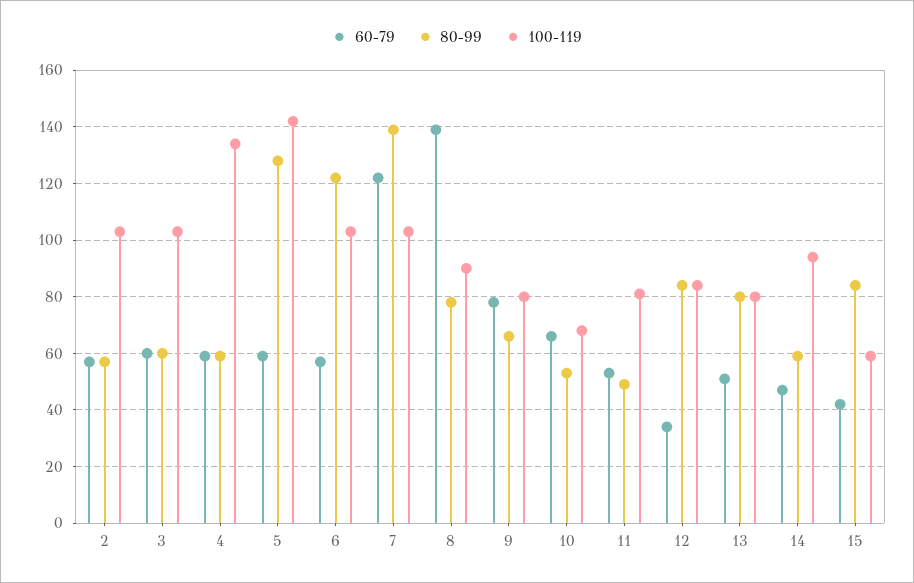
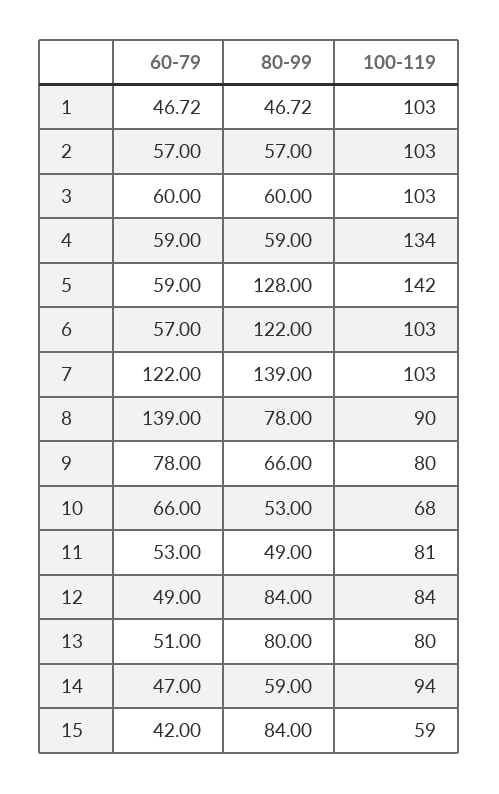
  {
    "60-79": {
      "2": 57,
      "3": 60,
      "4": 59,
      "5": 59,
      "6": 57,
      "7": 122,
      "8": 139,
      "9": 78,
      "10": 66,
      "11": 53,
-     "12": 35,
+     "12": 49,
      "13": 51,
      "14": 47,
-     "15": 42
+     "15": 42,
+     "1": 46.72
    },
    "80-99": {
      "2": 57,
      "3": 60,
      "4": 59,
      "5": 128,
      "6": 122,
      "7": 139,
      "8": 78,
      "9": 66,
      "10": 53,
      "11": 49,
      "12": 84,
      "13": 80,
      "14": 59,
-     "15": 84
+     "15": 84,
+     "1": 46.72
    },
    "100-119": {
      "2": 103,
      "3": 103,
      "4": 134,
      "5": 142,
      "6": 103,
      "7": 103,
      "8": 90,
      "9": 80,
      "10": 68,
      "11": 81,
      "12": 84,
      "13": 80,
      "14": 94,
-     "15": 59
+     "15": 59,
+     "1": 103
    }
  }

